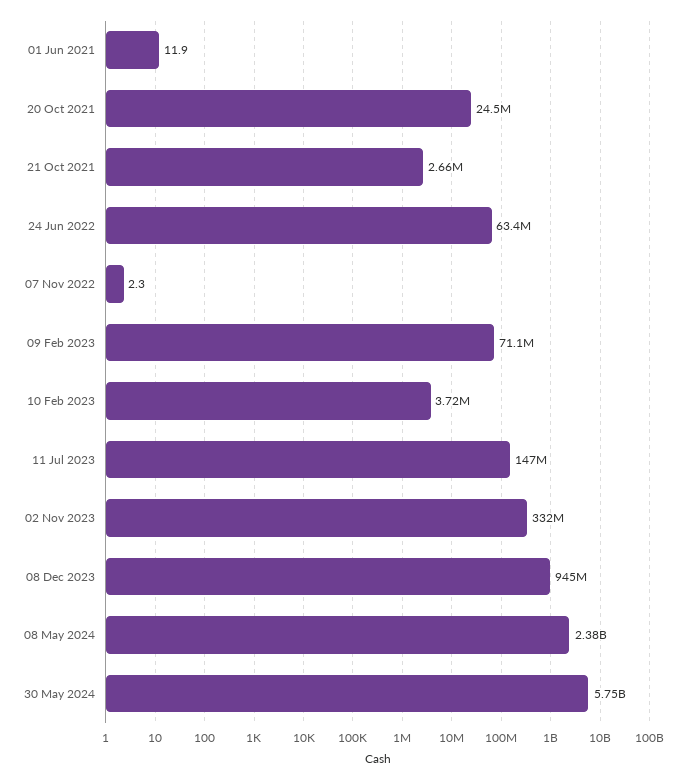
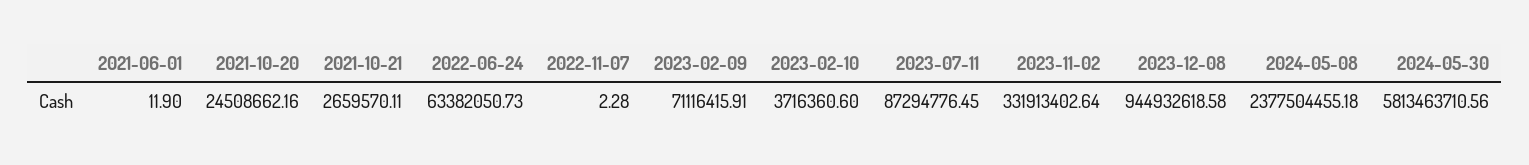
  {
    "01 Jun 2021": 11.9,
    "20 Oct 2021": 24508662.16,
    "21 Oct 2021": 2659570.11,
    "24 Jun 2022": 63382050.73,
    "07 Nov 2022": 2.28,
    "09 Feb 2023": 71116415.91,
    "10 Feb 2023": 3716360.6,
-   "11 Jul 2023": 147000000,
+   "11 Jul 2023": 87294776.45,
    "02 Nov 2023": 331913402.64,
    "08 Dec 2023": 944932618.58,
    "08 May 2024": 2377504455.18,
-   "30 May 2024": 5750000000
+   "30 May 2024": 5813463710.56
  }

